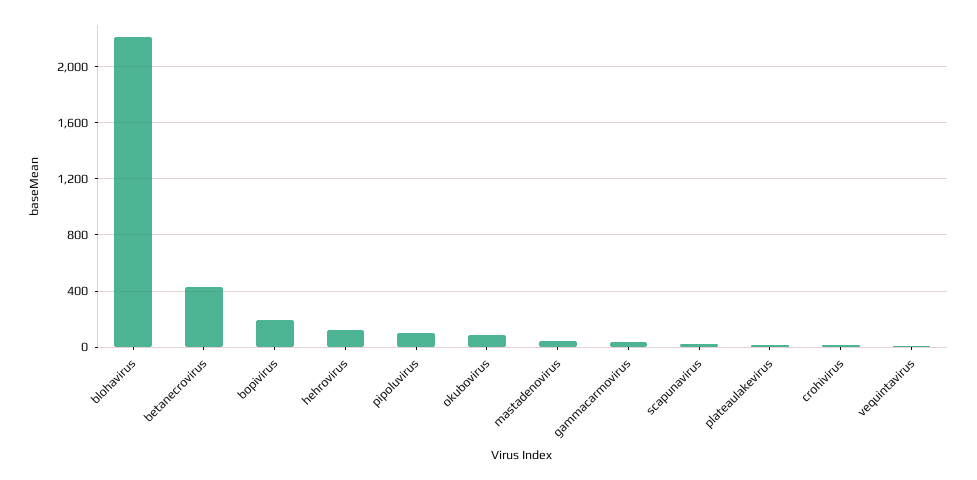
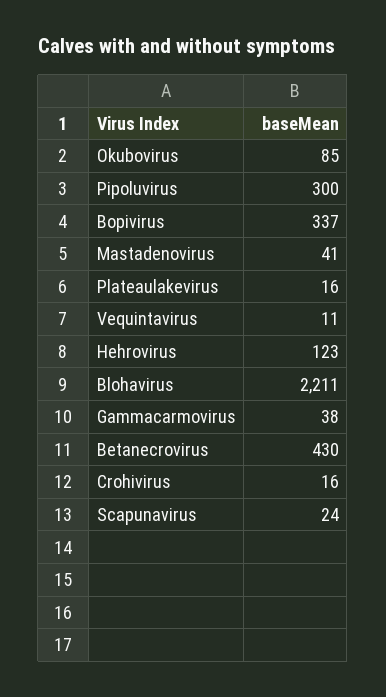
  {
    "blohavirus": 2211,
    "betanecrovirus": 430,
-   "bopivirus": 200,
+   "bopivirus": 337,
    "hehrovirus": 123,
-   "pipoluvirus": 100,
+   "pipoluvirus": 300,
    "okubovirus": 85,
    "mastadenovirus": 41,
    "gammacarmovirus": 38,
    "scapunavirus": 24,
    "plateaulakevirus": 16,
    "crohivirus": 16,
    "vequintavirus": 11
  }

